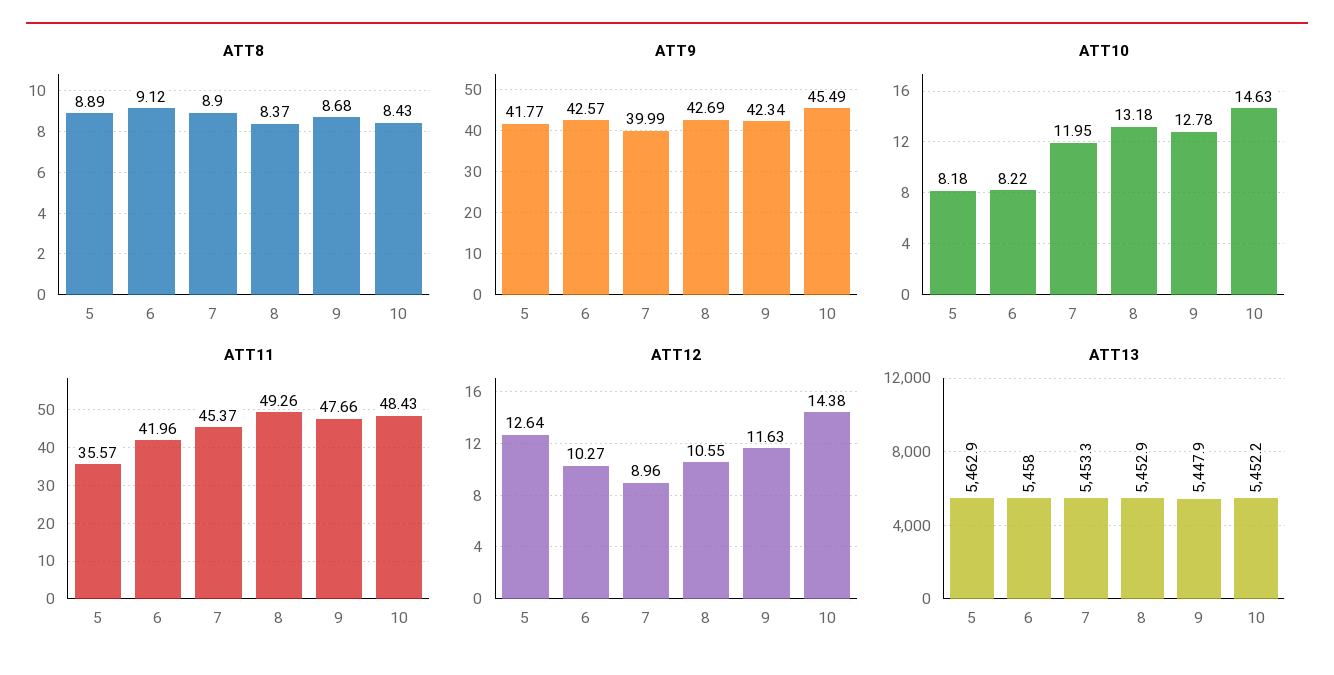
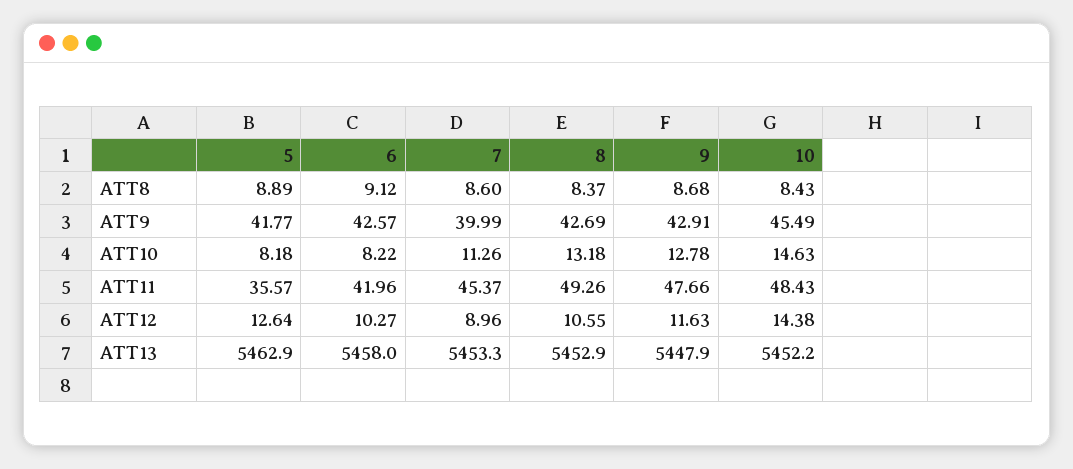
  {
    "ATT8": {
      "5": 8.89,
      "6": 9.12,
-     "7": 8.9,
+     "7": 8.6,
      "8": 8.37,
      "9": 8.68,
      "10": 8.43
    },
    "ATT9": {
      "5": 41.77,
      "6": 42.57,
      "7": 39.99,
      "8": 42.69,
-     "9": 42.34,
+     "9": 42.91,
      "10": 45.49
    },
    "ATT10": {
      "5": 8.18,
      "6": 8.22,
-     "7": 11.95,
+     "7": 11.26,
      "8": 13.18,
      "9": 12.78,
      "10": 14.63
    },
    "ATT11": {
      "5": 35.57,
      "6": 41.96,
      "7": 45.37,
      "8": 49.26,
      "9": 47.66,
      "10": 48.43
    },
    "ATT12": {
      "5": 12.64,
      "6": 10.27,
      "7": 8.96,
      "8": 10.55,
      "9": 11.63,
      "10": 14.38
    },
    "ATT13": {
      "5": 5462.9,
      "6": 5458,
      "7": 5453.3,
      "8": 5452.9,
      "9": 5447.9,
      "10": 5452.2
    }
  }

